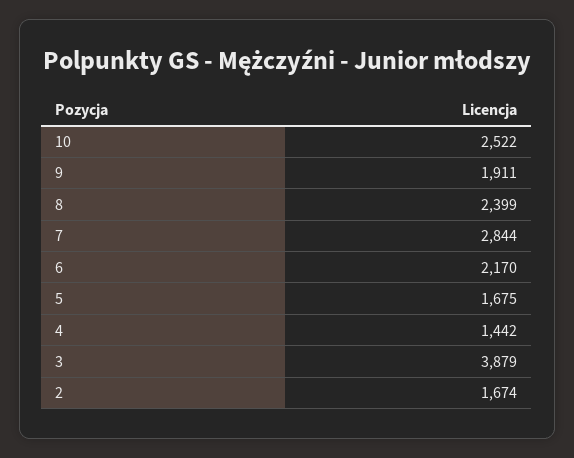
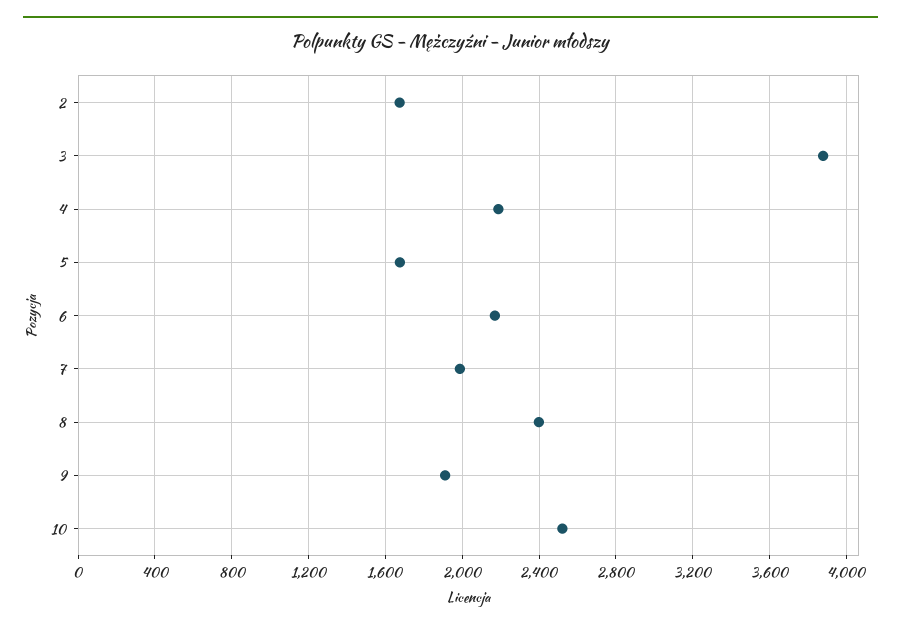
  {
    "10": 2522,
    "9": 1911,
    "8": 2399,
-   "7": 2844,
+   "7": 2000,
    "6": 2170,
    "5": 1675,
-   "4": 1442,
+   "4": 2200,
    "3": 3879,
    "2": 1674
  }

